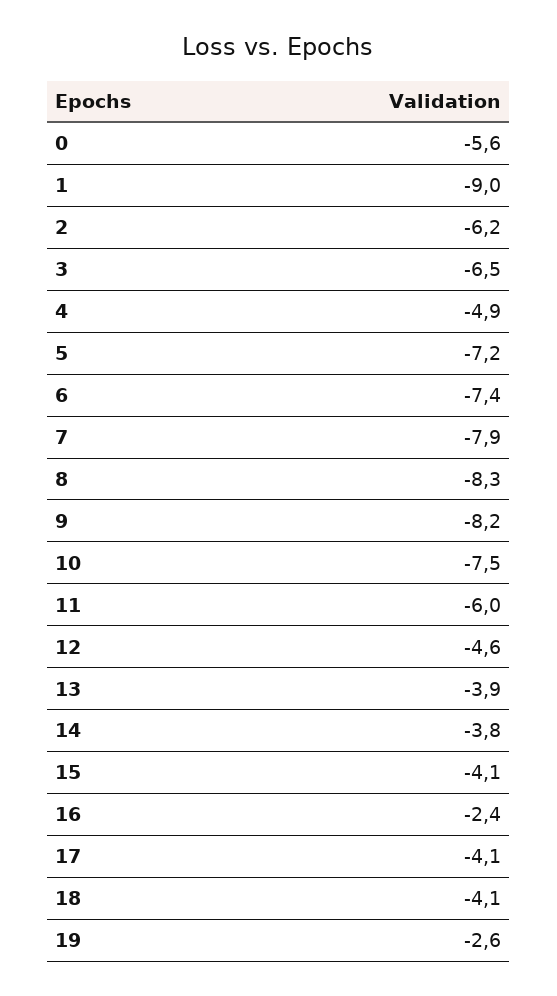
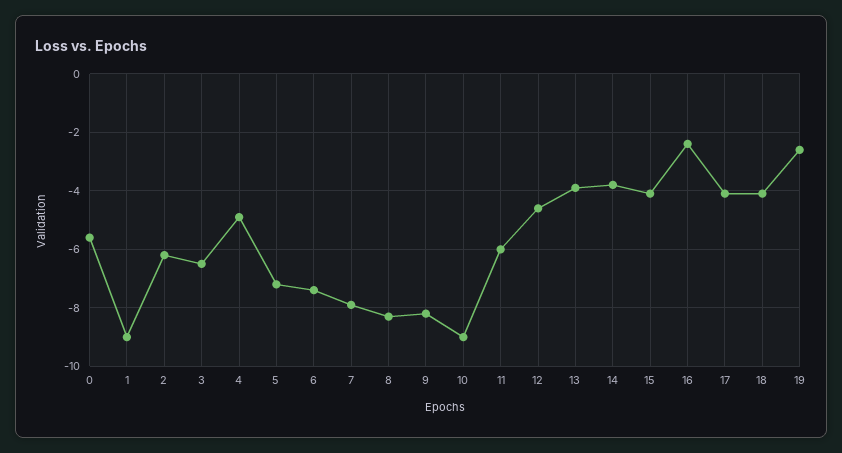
  {
    "0": -5.6,
    "1": -9,
    "2": -6.2,
    "3": -6.5,
    "4": -4.9,
    "5": -7.2,
    "6": -7.4,
    "7": -7.9,
    "8": -8.3,
    "9": -8.2,
-   "10": -7.5,
+   "10": -9,
    "11": -6,
    "12": -4.6,
    "13": -3.9,
    "14": -3.8,
    "15": -4.1,
    "16": -2.4,
    "17": -4.1,
    "18": -4.1,
    "19": -2.6
  }

